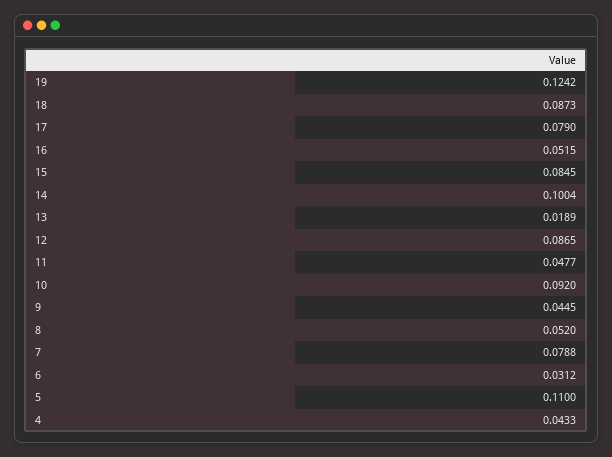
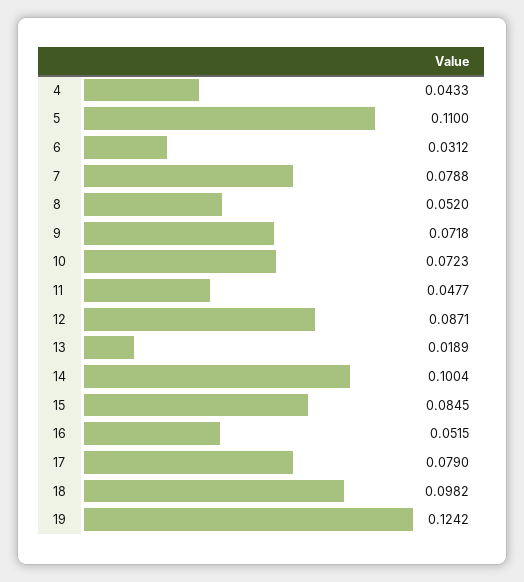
  {
    "19": 0.1242,
-   "18": 0.0873,
+   "18": 0.0982,
    "17": 0.079,
    "16": 0.0515,
    "15": 0.0845,
    "14": 0.1004,
    "13": 0.0189,
-   "12": 0.0865,
+   "12": 0.0871,
    "11": 0.0477,
-   "10": 0.092,
+   "10": 0.0723,
-   "9": 0.0445,
+   "9": 0.0718,
    "8": 0.052,
    "7": 0.0788,
    "6": 0.0312,
    "5": 0.11,
    "4": 0.0433
  }

